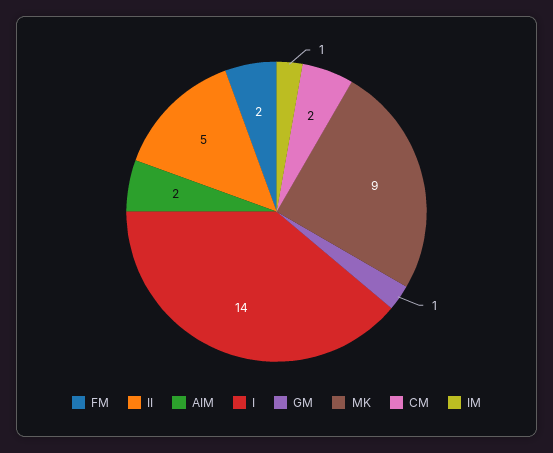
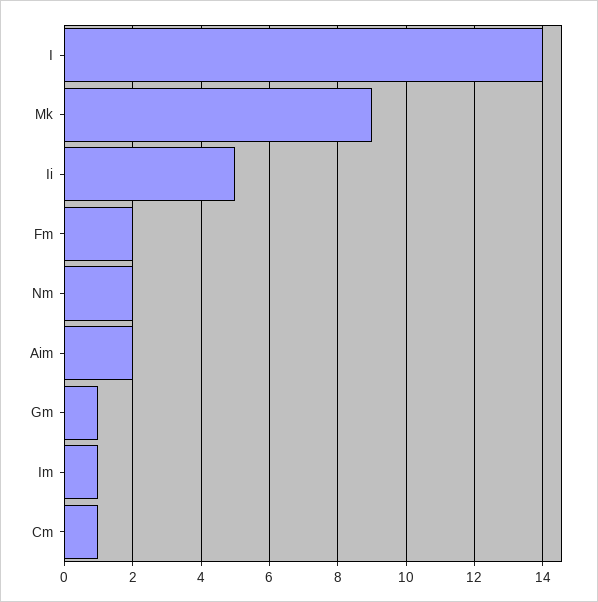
  {
    "FM": 2,
    "II": 5,
    "AIM": 2,
    "I": 14,
    "GM": 1,
    "MK": 9,
-   "CM": 2,
+   "CM": 1,
-   "IM": 1
+   "IM": 1,
+   "Nm": 2
  }

